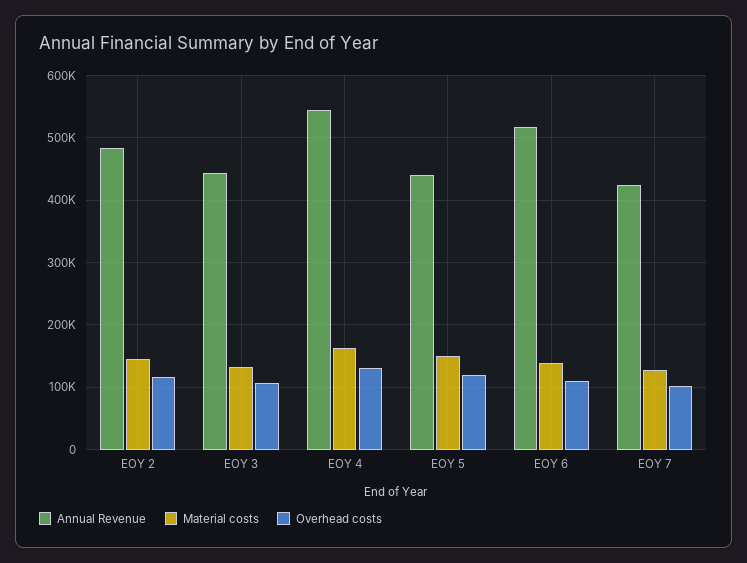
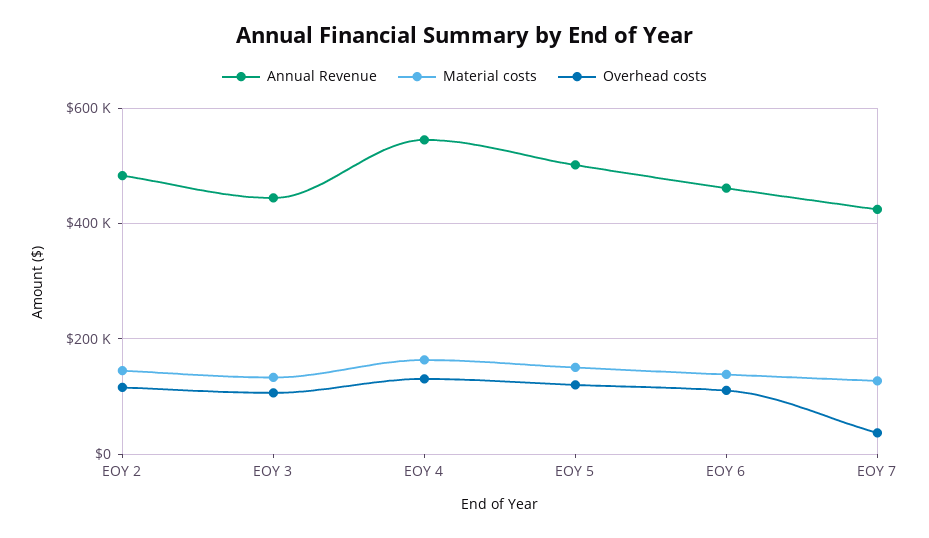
  {
    "Annual Revenue": {
      "EOY 2": 480000,
      "EOY 3": 440000,
      "EOY 4": 550000,
-     "EOY 5": 440000,
+     "EOY 5": 500000,
-     "EOY 6": 520000,
+     "EOY 6": 460000,
      "EOY 7": 420000
    },
    "Material costs": {
      "EOY 2": 140000,
      "EOY 3": 130000,
      "EOY 4": 160000,
      "EOY 5": 150000,
      "EOY 6": 140000,
      "EOY 7": 130000
    },
    "Overhead costs": {
      "EOY 2": 120000,
      "EOY 3": 110000,
      "EOY 4": 130000,
      "EOY 5": 120000,
      "EOY 6": 110000,
-     "EOY 7": 100000
+     "EOY 7": 40000
    }
  }

